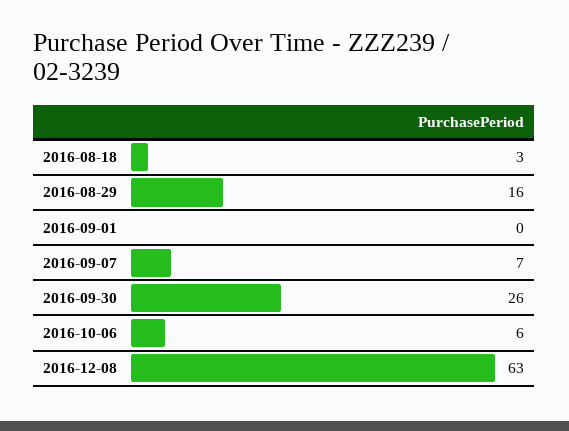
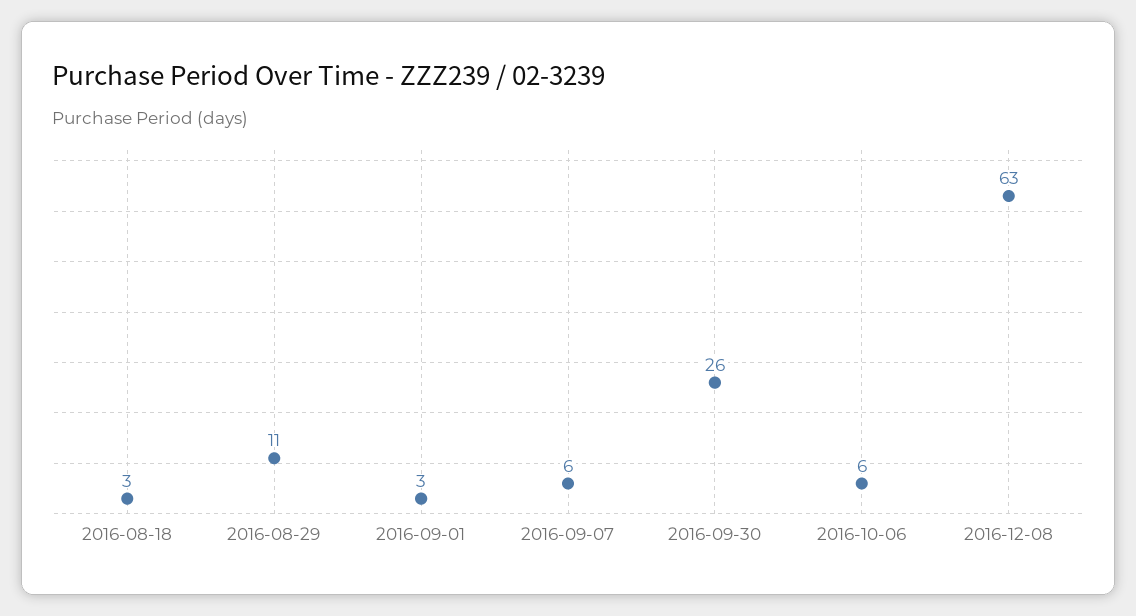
  {
    "2016-08-18": 3,
-   "2016-08-29": 16,
+   "2016-08-29": 11,
-   "2016-09-01": 0,
+   "2016-09-01": 3,
-   "2016-09-07": 7,
+   "2016-09-07": 6,
    "2016-09-30": 26,
    "2016-10-06": 6,
    "2016-12-08": 63
  }

